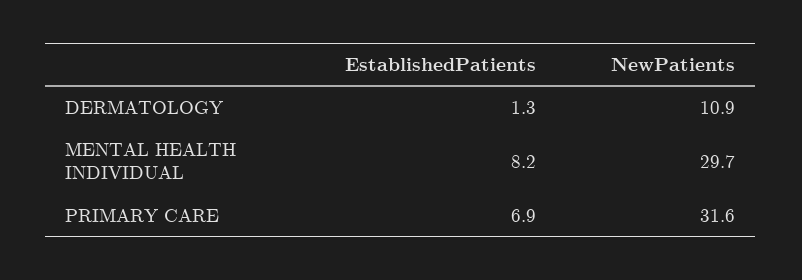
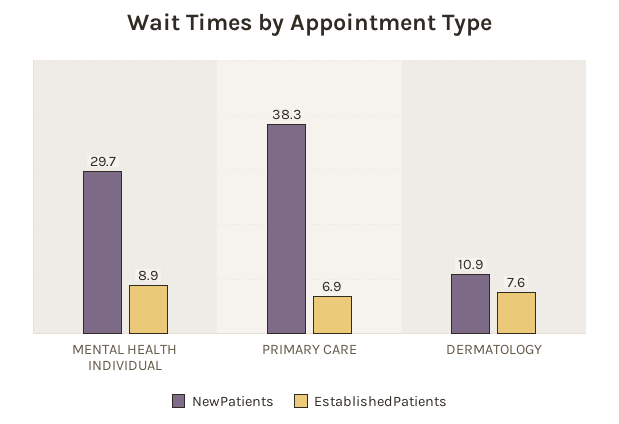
  {
    "EstablishedPatients": {
-     "DERMATOLOGY": 1.3,
+     "DERMATOLOGY": 7.6,
-     "MENTAL HEALTH INDIVIDUAL": 8.2,
+     "MENTAL HEALTH INDIVIDUAL": 8.9,
      "PRIMARY CARE": 6.9
    },
    "NewPatients": {
      "DERMATOLOGY": 10.9,
      "MENTAL HEALTH INDIVIDUAL": 29.7,
-     "PRIMARY CARE": 31.6
+     "PRIMARY CARE": 38.3
    }
  }

